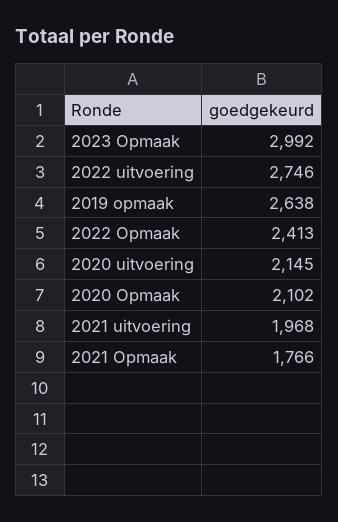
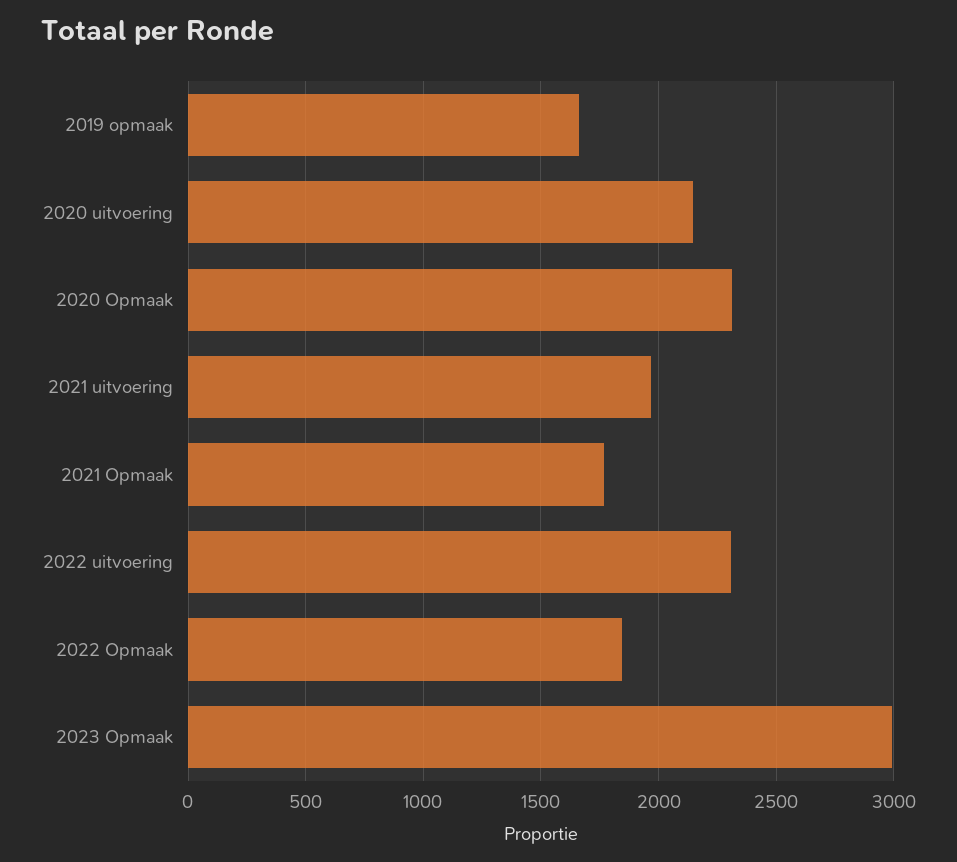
  {
    "2023 Opmaak": 2992,
-   "2022 uitvoering": 2746,
+   "2022 uitvoering": 2300,
-   "2019 opmaak": 2638,
+   "2019 opmaak": 1650,
-   "2022 Opmaak": 2413,
+   "2022 Opmaak": 1850,
    "2020 uitvoering": 2145,
-   "2020 Opmaak": 2102,
+   "2020 Opmaak": 2300,
    "2021 uitvoering": 1968,
    "2021 Opmaak": 1766
  }

